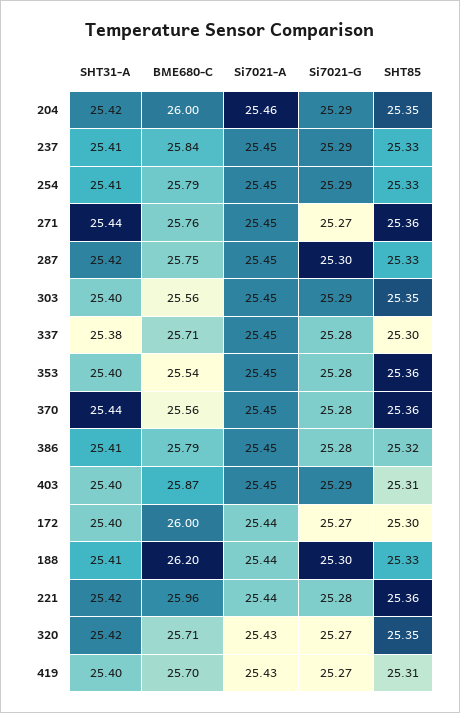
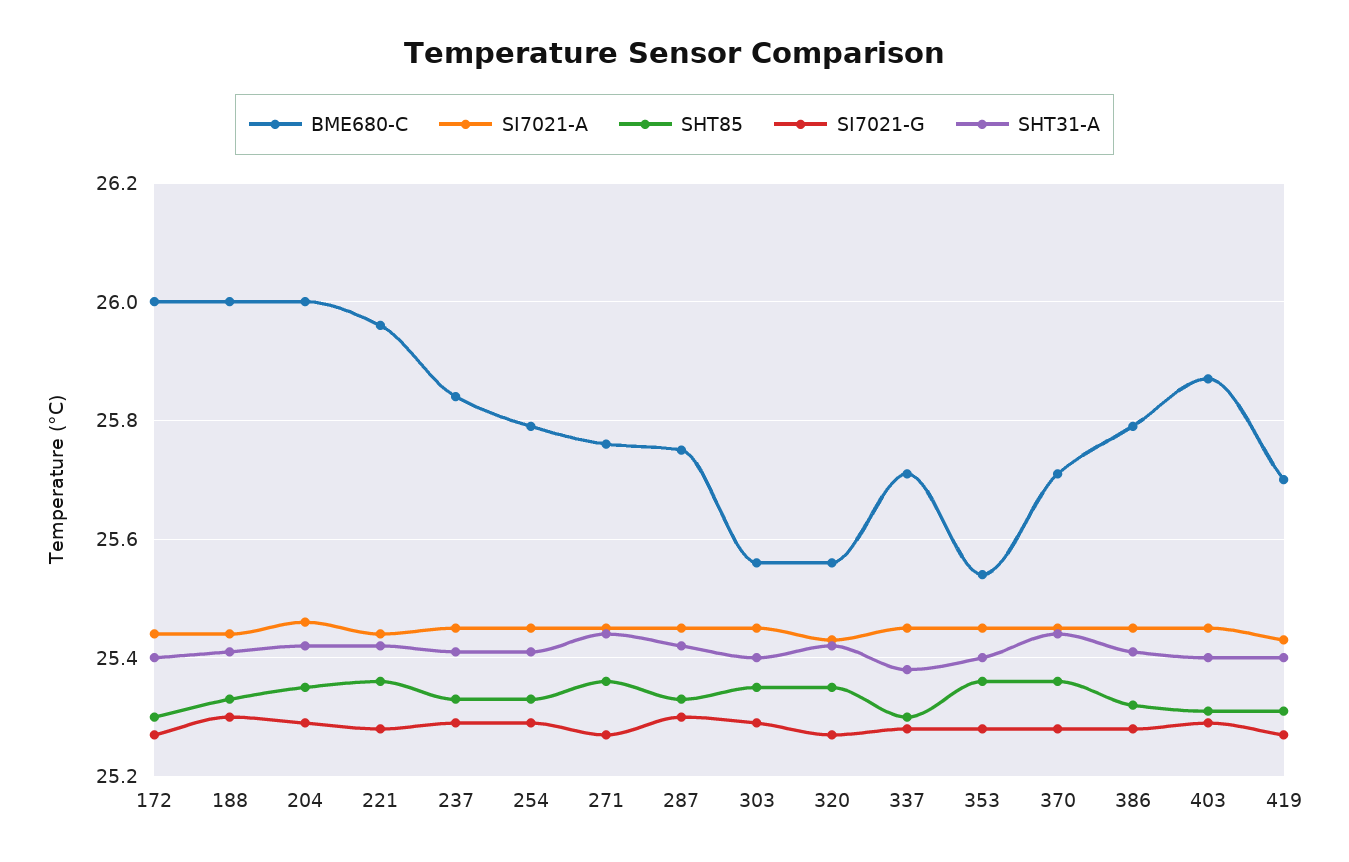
  {
    "SHT31-A": {
      "204": 25.42,
      "237": 25.41,
      "254": 25.41,
      "271": 25.44,
      "287": 25.42,
      "303": 25.4,
      "337": 25.38,
      "353": 25.4,
      "370": 25.44,
      "386": 25.41,
      "403": 25.4,
      "172": 25.4,
      "188": 25.41,
      "221": 25.42,
      "320": 25.42,
      "419": 25.4
    },
    "BME680-C": {
      "204": 26,
      "237": 25.84,
      "254": 25.79,
      "271": 25.76,
      "287": 25.75,
      "303": 25.56,
      "337": 25.71,
      "353": 25.54,
-     "370": 25.56,
+     "370": 25.7,
      "386": 25.79,
      "403": 25.87,
      "172": 26,
-     "188": 26.2,
+     "188": 26,
      "221": 25.96,
-     "320": 25.71,
+     "320": 25.55,
      "419": 25.7
    },
    "Si7021-A": {
      "204": 25.46,
      "237": 25.45,
      "254": 25.45,
      "271": 25.45,
      "287": 25.45,
      "303": 25.45,
      "337": 25.45,
      "353": 25.45,
      "370": 25.45,
      "386": 25.45,
      "403": 25.45,
      "172": 25.44,
      "188": 25.44,
      "221": 25.44,
      "320": 25.43,
      "419": 25.43
    },
    "Si7021-G": {
      "204": 25.29,
      "237": 25.29,
      "254": 25.29,
      "271": 25.27,
      "287": 25.3,
      "303": 25.29,
      "337": 25.28,
      "353": 25.28,
      "370": 25.28,
      "386": 25.28,
      "403": 25.29,
      "172": 25.27,
      "188": 25.3,
      "221": 25.28,
      "320": 25.27,
      "419": 25.27
    },
    "SHT85": {
      "204": 25.35,
      "237": 25.33,
      "254": 25.33,
      "271": 25.36,
      "287": 25.33,
      "303": 25.35,
      "337": 25.3,
      "353": 25.36,
      "370": 25.36,
      "386": 25.32,
      "403": 25.31,
      "172": 25.3,
      "188": 25.33,
      "221": 25.36,
      "320": 25.35,
      "419": 25.31
    }
  }

